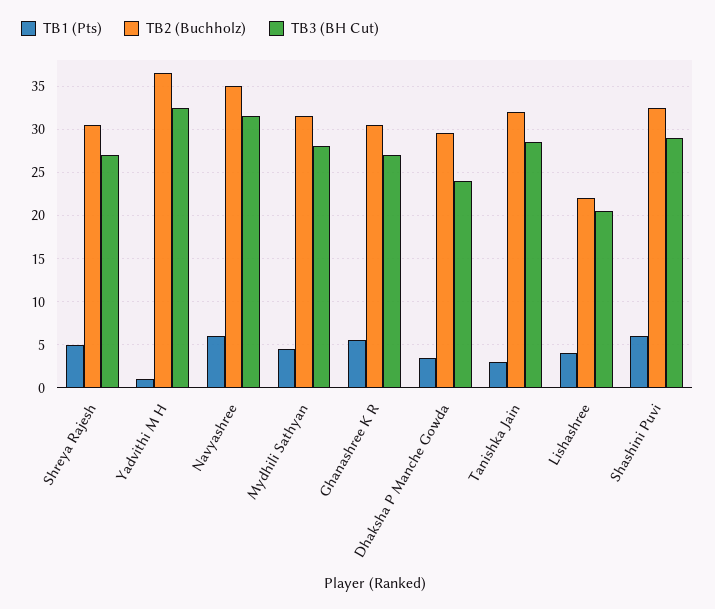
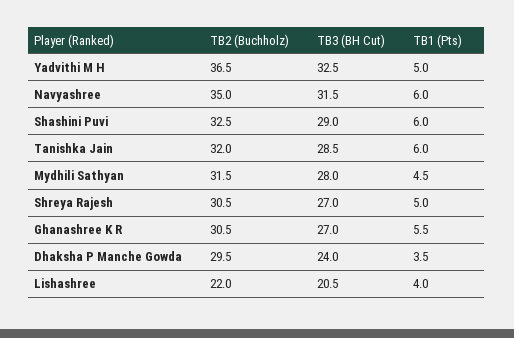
  {
    "TB1 (Pts)": {
      "Shreya Rajesh": 5,
-     "Yadvithi M H": 1,
+     "Yadvithi M H": 5,
      "Navyashree": 6,
      "Mydhili Sathyan": 4.5,
      "Ghanashree K R": 5.5,
      "Dhaksha P Manche Gowda": 3.5,
-     "Tanishka Jain": 3,
+     "Tanishka Jain": 6,
      "Lishashree": 4,
      "Shashini Puvi": 6
    },
    "TB2 (Buchholz)": {
      "Shreya Rajesh": 30.5,
      "Yadvithi M H": 36.5,
      "Navyashree": 35,
      "Mydhili Sathyan": 31.5,
      "Ghanashree K R": 30.5,
      "Dhaksha P Manche Gowda": 29.5,
      "Tanishka Jain": 32,
      "Lishashree": 22,
      "Shashini Puvi": 32.5
    },
    "TB3 (BH Cut)": {
      "Shreya Rajesh": 27,
      "Yadvithi M H": 32.5,
      "Navyashree": 31.5,
      "Mydhili Sathyan": 28,
      "Ghanashree K R": 27,
      "Dhaksha P Manche Gowda": 24,
      "Tanishka Jain": 28.5,
      "Lishashree": 20.5,
      "Shashini Puvi": 29
    }
  }

